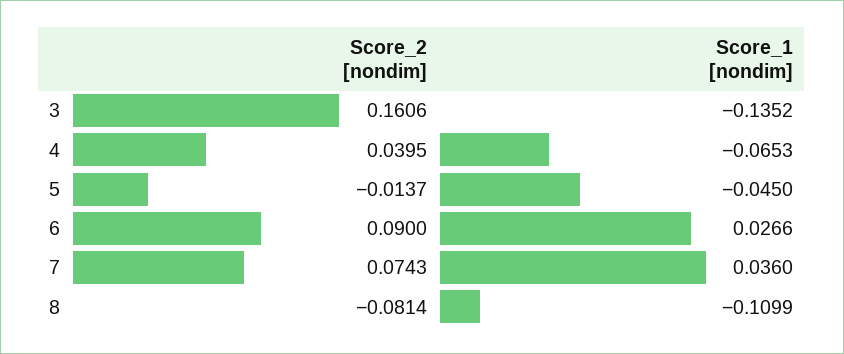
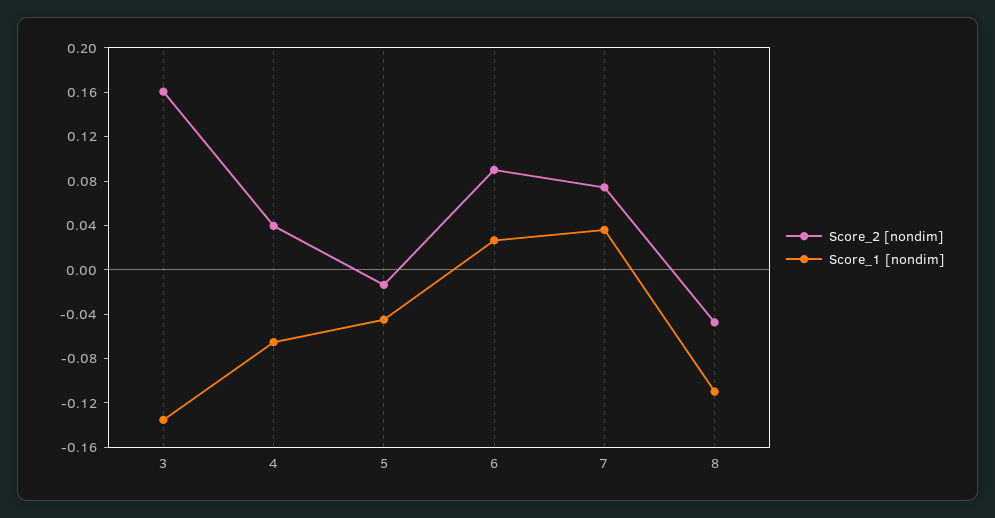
  {
    "Score_2 [nondim]": {
      "3": 0.1606,
      "4": 0.0395,
      "5": -0.0137,
      "6": 0.09,
      "7": 0.0743,
-     "8": -0.0814
+     "8": -0.05
    },
    "Score_1 [nondim]": {
      "3": -0.1352,
      "4": -0.0653,
      "5": -0.045,
      "6": 0.0266,
      "7": 0.036,
      "8": -0.1099
    }
  }

